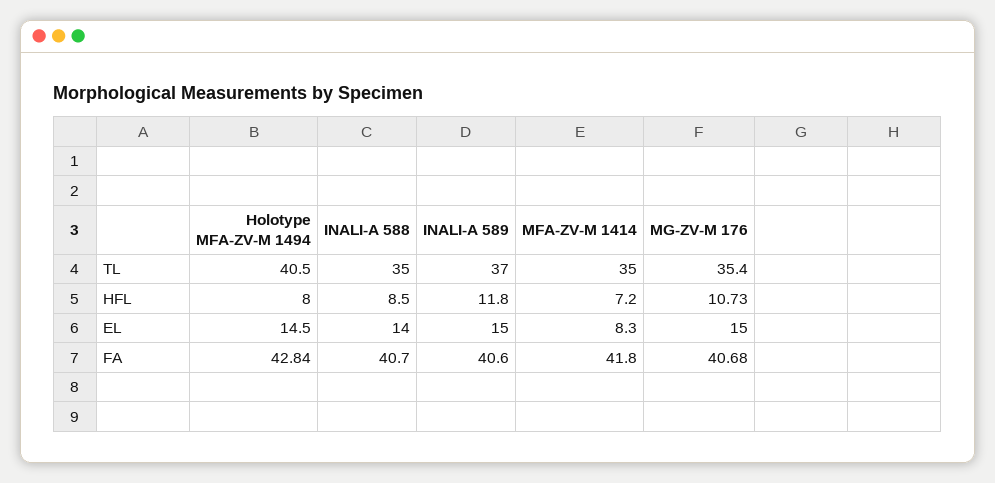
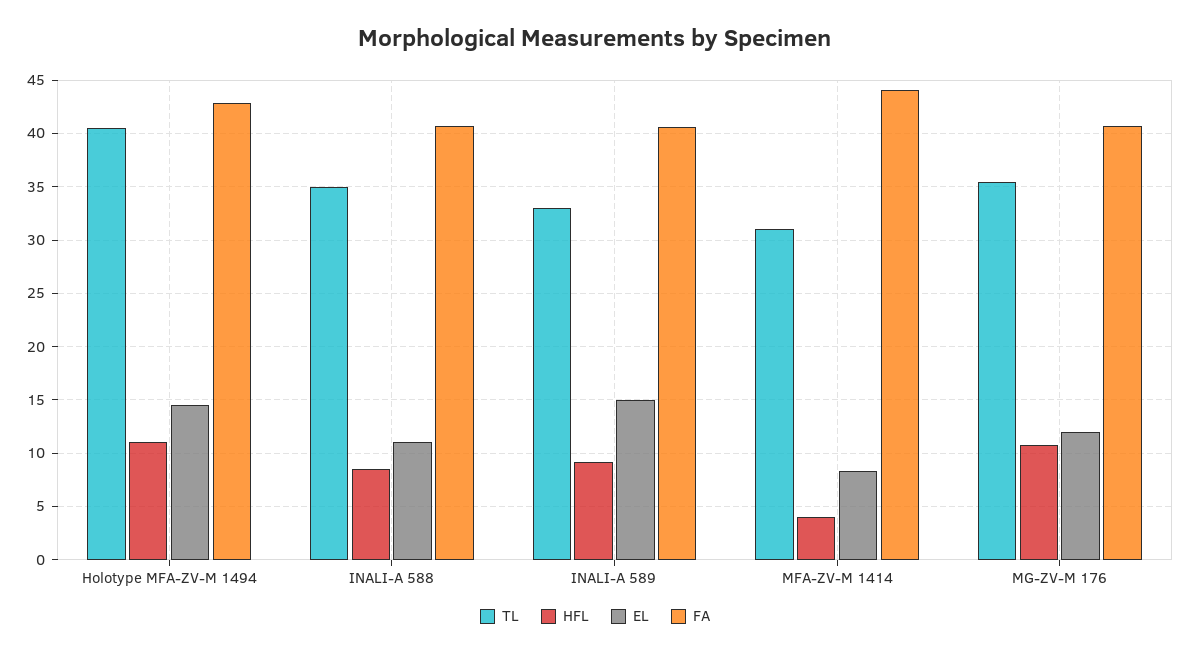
  {
    "TL": {
      "Holotype MFA-ZV-M 1494": 40.5,
      "INALI-A 588": 35,
-     "INALI-A 589": 37,
+     "INALI-A 589": 33,
-     "MFA-ZV-M 1414": 35,
+     "MFA-ZV-M 1414": 31,
      "MG-ZV-M 176": 35.4
    },
    "HFL": {
-     "Holotype MFA-ZV-M 1494": 8,
+     "Holotype MFA-ZV-M 1494": 11,
      "INALI-A 588": 8.5,
-     "INALI-A 589": 11.8,
+     "INALI-A 589": 9,
-     "MFA-ZV-M 1414": 7.2,
+     "MFA-ZV-M 1414": 4,
      "MG-ZV-M 176": 10.73
    },
    "EL": {
      "Holotype MFA-ZV-M 1494": 14.5,
-     "INALI-A 588": 14,
+     "INALI-A 588": 11,
      "INALI-A 589": 15,
      "MFA-ZV-M 1414": 8.3,
-     "MG-ZV-M 176": 15
+     "MG-ZV-M 176": 12
    },
    "FA": {
      "Holotype MFA-ZV-M 1494": 42.84,
      "INALI-A 588": 40.7,
      "INALI-A 589": 40.6,
-     "MFA-ZV-M 1414": 41.8,
+     "MFA-ZV-M 1414": 44,
      "MG-ZV-M 176": 40.68
    }
  }

